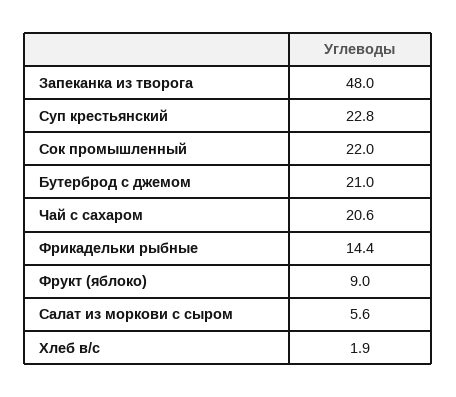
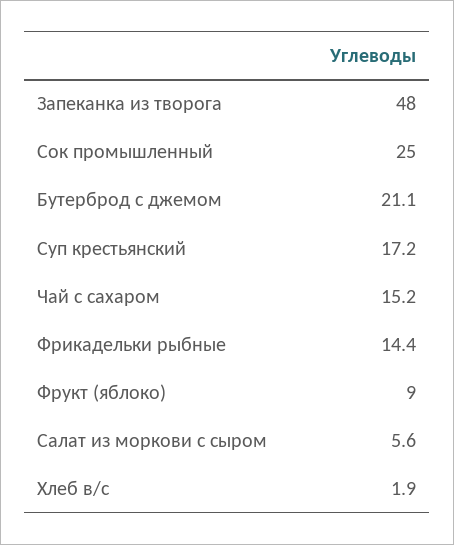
  {
    "Запеканка из творога": 48,
-   "Суп крестьянский": 22.8,
+   "Суп крестьянский": 17.2,
-   "Сок промышленный": 22,
+   "Сок промышленный": 25,
-   "Бутерброд с джемом": 21,
+   "Бутерброд с джемом": 21.1,
-   "Чай с сахаром": 20.6,
+   "Чай с сахаром": 15.2,
    "Фрикадельки рыбные": 14.4,
    "Фрукт (яблоко)": 9,
    "Салат из моркови с сыром": 5.6,
    "Хлеб в/с": 1.9
  }

